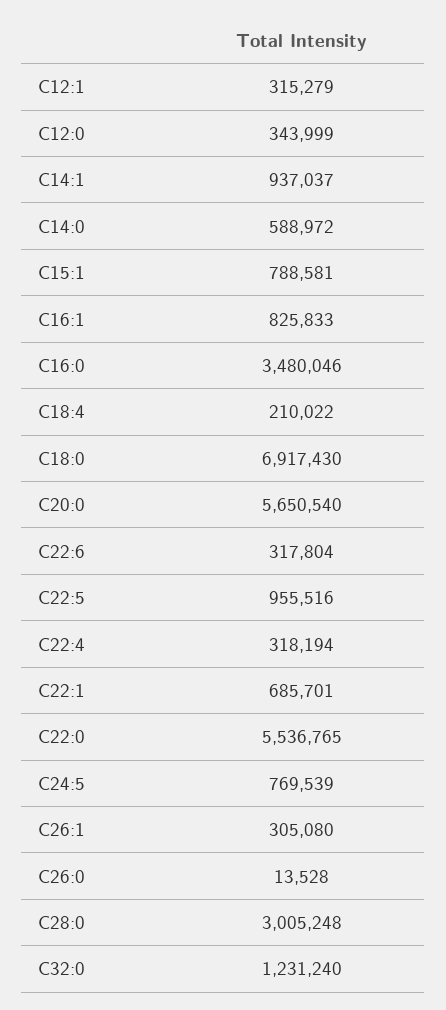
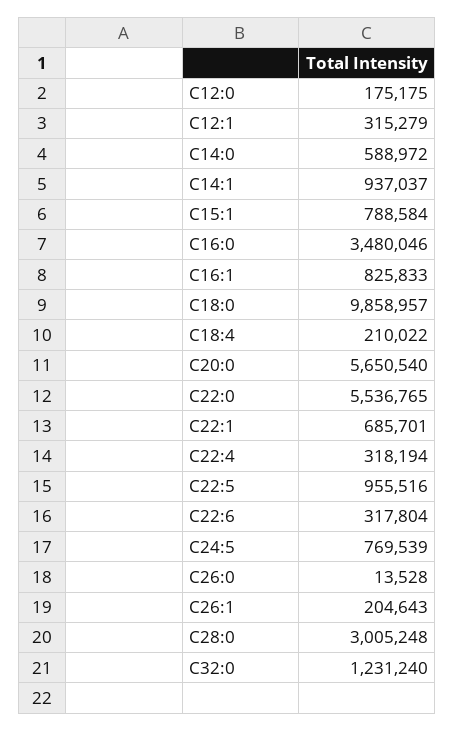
  {
    "C12:1": 315279,
-   "C12:0": 343999,
+   "C12:0": 175175,
    "C14:1": 937037,
    "C14:0": 588972,
-   "C15:1": 788581,
+   "C15:1": 788584,
    "C16:1": 825833,
    "C16:0": 3480046,
    "C18:4": 210022,
-   "C18:0": 6917430,
+   "C18:0": 9858957,
    "C20:0": 5650540,
    "C22:6": 317804,
    "C22:5": 955516,
    "C22:4": 318194,
    "C22:1": 685701,
    "C22:0": 5536765,
    "C24:5": 769539,
-   "C26:1": 305080,
+   "C26:1": 204643,
    "C26:0": 13528,
    "C28:0": 3005248,
    "C32:0": 1231240
  }

